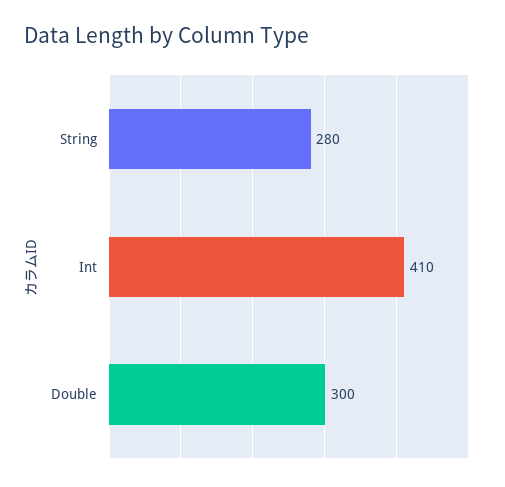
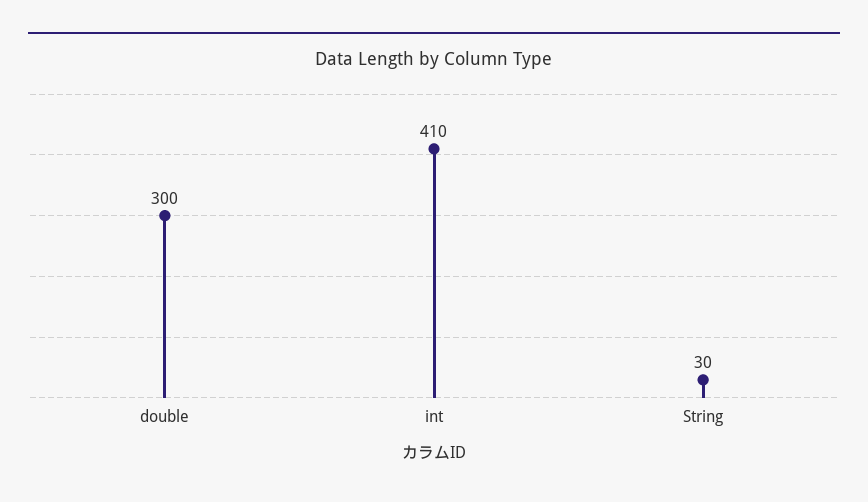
  {
-   "String": 280,
+   "String": 30,
    "Int": 410,
    "Double": 300
  }

